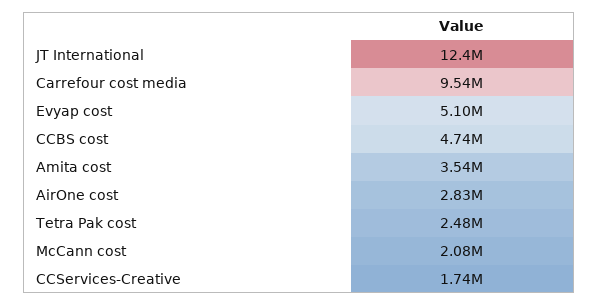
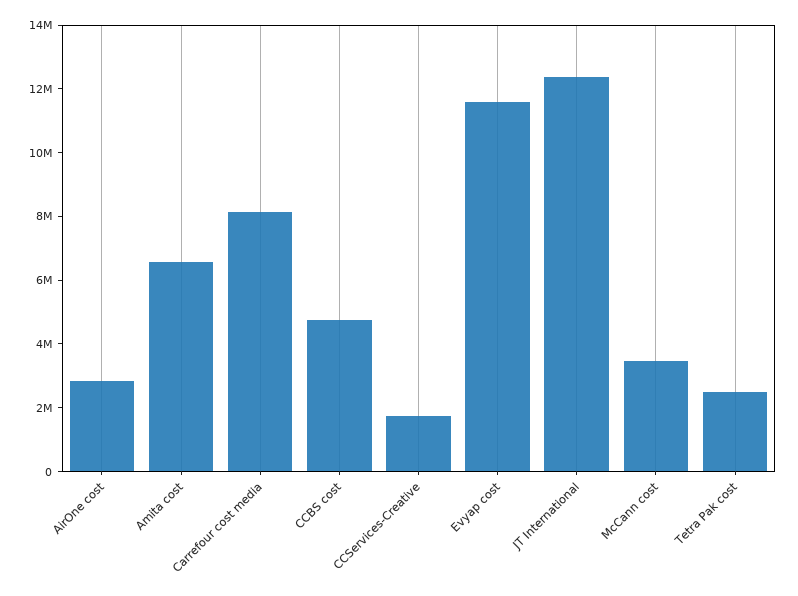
  {
    "JT International": 12400000,
-   "Carrefour cost media": 9540000,
+   "Carrefour cost media": 8000000,
-   "Evyap cost": 5100000,
+   "Evyap cost": 11500000,
    "CCBS cost": 4740000,
-   "Amita cost": 3540000,
+   "Amita cost": 6500000,
    "AirOne cost": 2830000,
    "Tetra Pak cost": 2480000,
-   "McCann cost": 2080000,
+   "McCann cost": 3500000,
    "CCServices-Creative": 1740000
  }

